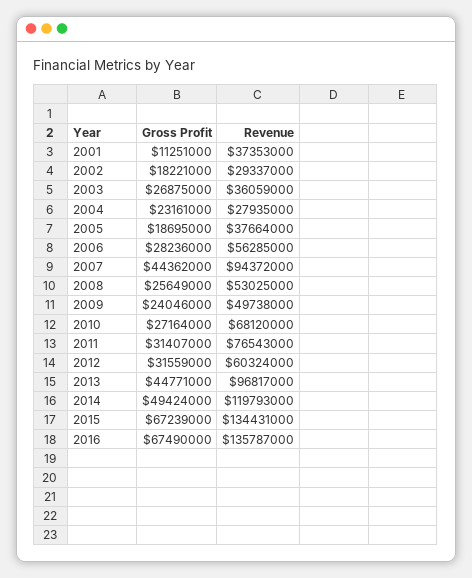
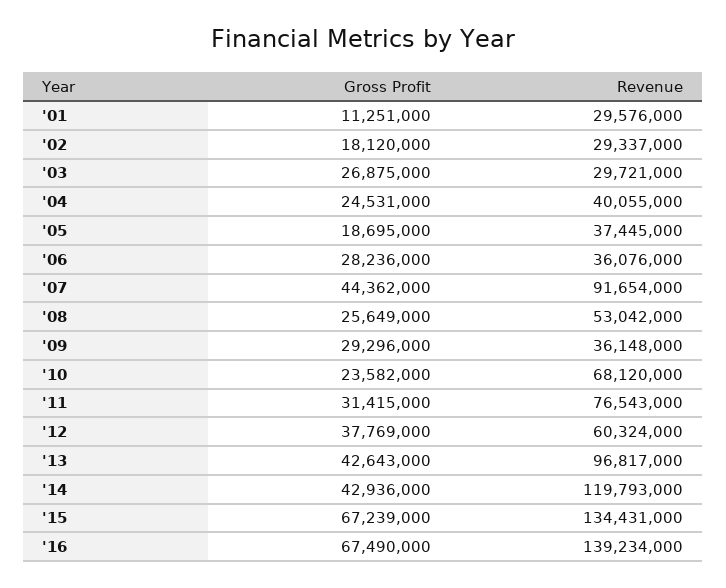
  {
    "Gross Profit": {
      "2001": 11251000,
-     "2002": 18221000,
+     "2002": 18120000,
      "2003": 26875000,
-     "2004": 23161000,
+     "2004": 24531000,
      "2005": 18695000,
      "2006": 28236000,
      "2007": 44362000,
      "2008": 25649000,
-     "2009": 24046000,
+     "2009": 29296000,
-     "2010": 27164000,
+     "2010": 23582000,
-     "2011": 31407000,
+     "2011": 31415000,
-     "2012": 31559000,
+     "2012": 37769000,
-     "2013": 44771000,
+     "2013": 42643000,
-     "2014": 49424000,
+     "2014": 42936000,
      "2015": 67239000,
      "2016": 67490000
    },
    "Revenue": {
-     "2001": 37353000,
+     "2001": 29576000,
      "2002": 29337000,
-     "2003": 36059000,
+     "2003": 29721000,
-     "2004": 27935000,
+     "2004": 40055000,
-     "2005": 37664000,
+     "2005": 37445000,
-     "2006": 56285000,
+     "2006": 36076000,
-     "2007": 94372000,
+     "2007": 91654000,
-     "2008": 53025000,
+     "2008": 53042000,
-     "2009": 49738000,
+     "2009": 36148000,
      "2010": 68120000,
      "2011": 76543000,
      "2012": 60324000,
      "2013": 96817000,
      "2014": 119793000,
      "2015": 134431000,
-     "2016": 135787000
+     "2016": 139234000
    }
  }

